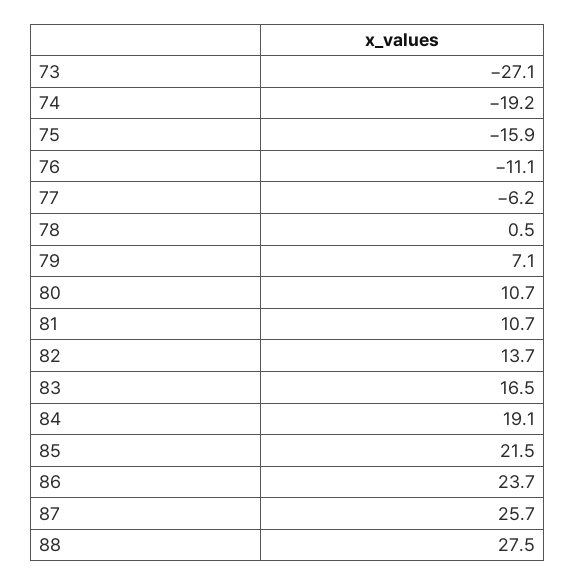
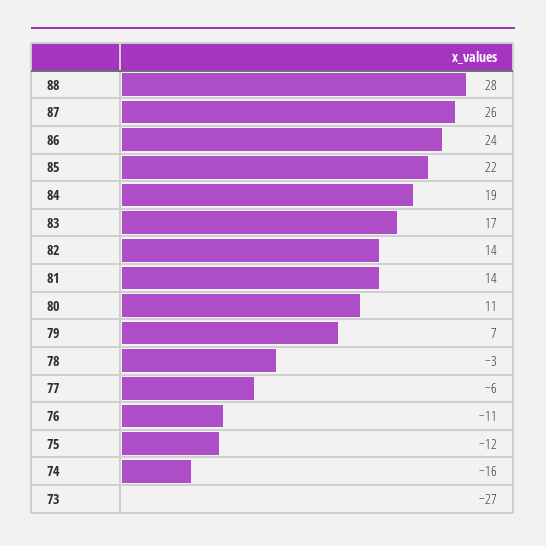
  {
    "73": -27.1,
-   "74": -19.2,
+   "74": -16,
-   "75": -15.9,
+   "75": -12,
    "76": -11.1,
    "77": -6.2,
-   "78": 0.5,
+   "78": -3,
    "79": 7.1,
    "80": 10.7,
-   "81": 10.7,
+   "81": 14,
    "82": 13.7,
    "83": 16.5,
    "84": 19.1,
    "85": 21.5,
    "86": 23.7,
    "87": 25.7,
    "88": 27.5
  }

